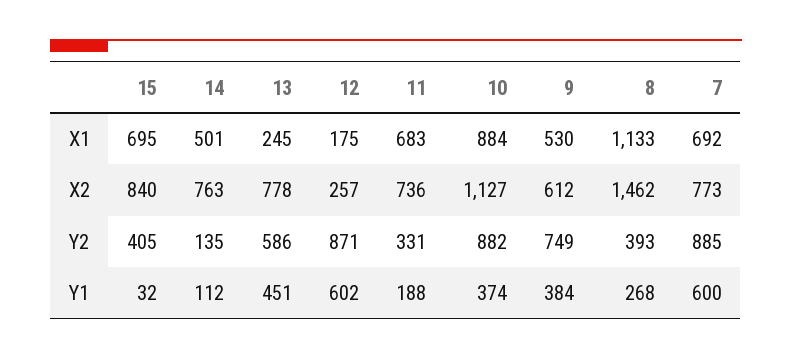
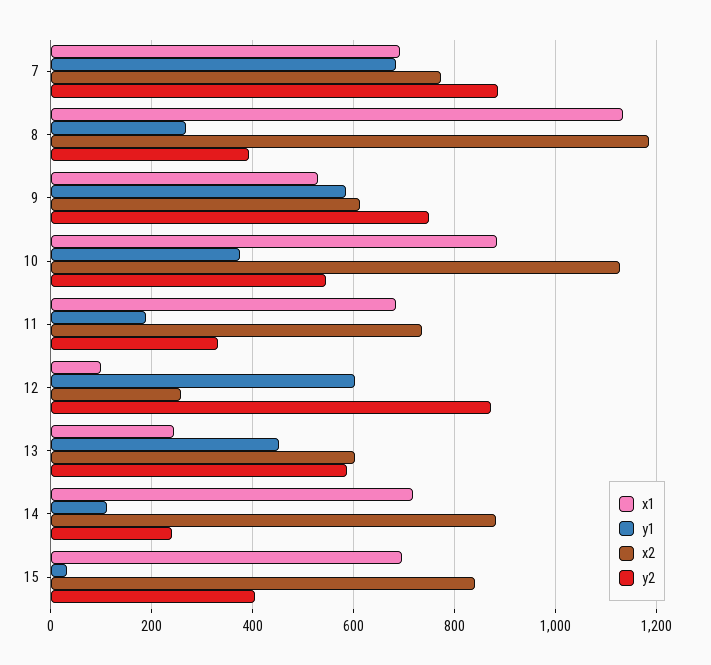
  {
    "X1": {
      "15": 695,
-     "14": 501,
+     "14": 720,
      "13": 245,
-     "12": 175,
+     "12": 100,
      "11": 683,
      "10": 884,
      "9": 530,
      "8": 1133,
      "7": 692
    },
    "X2": {
      "15": 840,
-     "14": 763,
+     "14": 880,
-     "13": 778,
+     "13": 600,
      "12": 257,
      "11": 736,
      "10": 1127,
      "9": 612,
-     "8": 1462,
+     "8": 1180,
      "7": 773
    },
    "Y2": {
      "15": 405,
-     "14": 135,
+     "14": 240,
      "13": 586,
      "12": 871,
      "11": 331,
-     "10": 882,
+     "10": 540,
      "9": 749,
      "8": 393,
      "7": 885
    },
    "Y1": {
      "15": 32,
      "14": 112,
      "13": 451,
      "12": 602,
      "11": 188,
      "10": 374,
-     "9": 384,
+     "9": 580,
      "8": 268,
-     "7": 600
+     "7": 680
    }
  }

